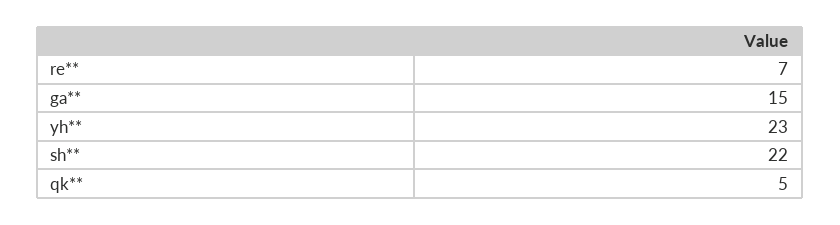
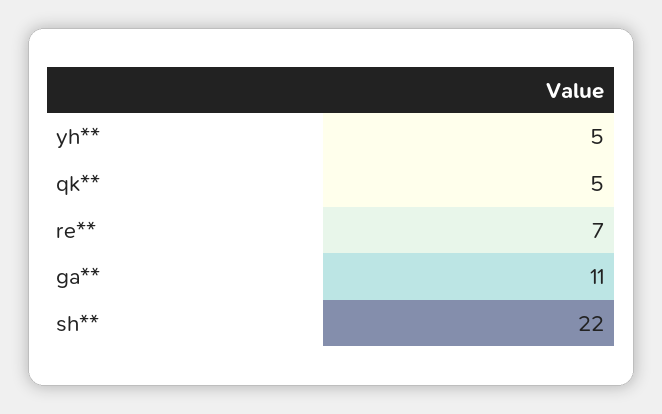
  {
    "re**": 7,
-   "ga**": 15,
+   "ga**": 11,
-   "yh**": 23,
+   "yh**": 5,
    "sh**": 22,
    "qk**": 5
  }

